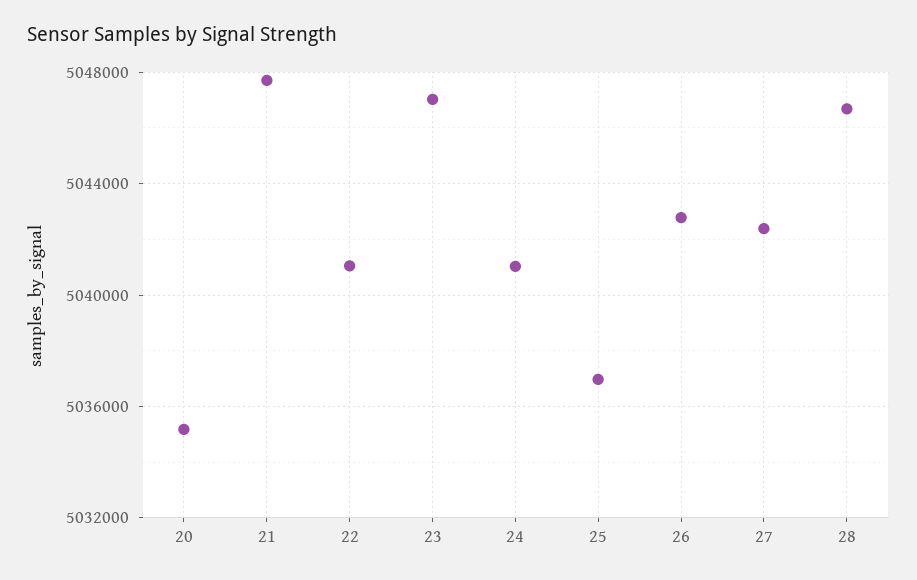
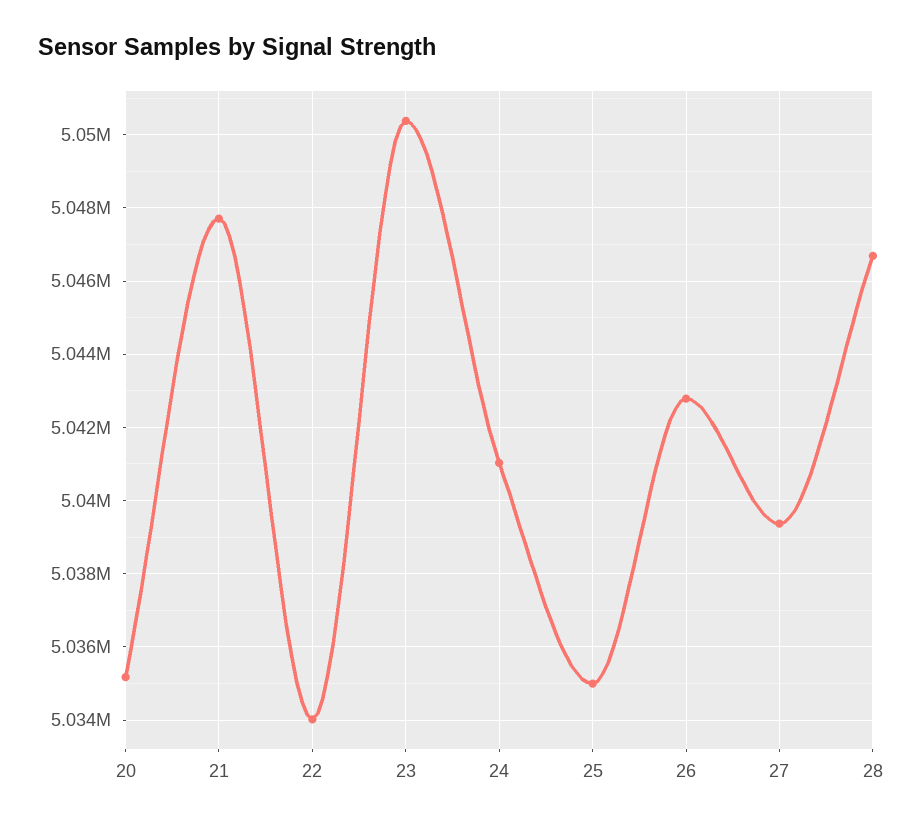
  {
    "20": 5035200,
    "21": 5047800,
-   "22": 5041000,
+   "22": 5034000,
-   "23": 5047000,
+   "23": 5050400,
    "24": 5041000,
-   "25": 5037000,
+   "25": 5035000,
    "26": 5042800,
-   "27": 5042500,
+   "27": 5039400,
    "28": 5046600
  }

